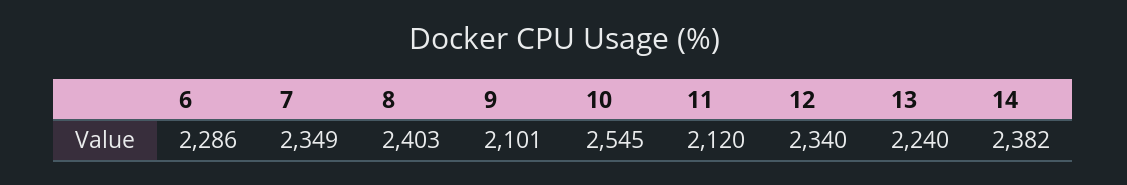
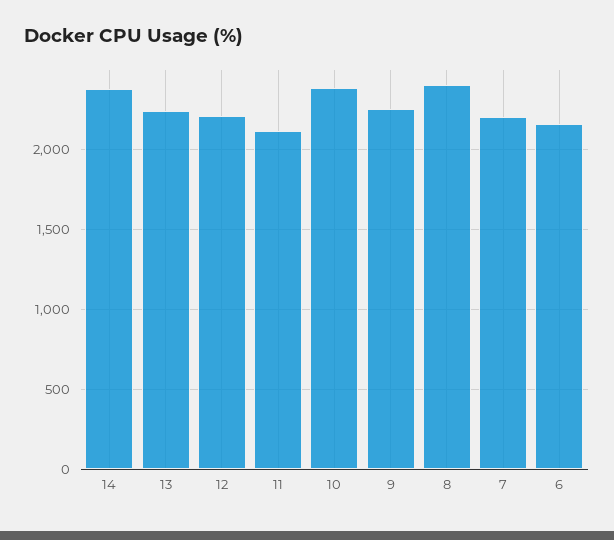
  {
-   "6": 2286,
+   "6": 2150,
-   "7": 2349,
+   "7": 2200,
    "8": 2403,
-   "9": 2101,
+   "9": 2250,
-   "10": 2545,
+   "10": 2400,
    "11": 2120,
-   "12": 2340,
+   "12": 2200,
    "13": 2240,
    "14": 2382
  }

